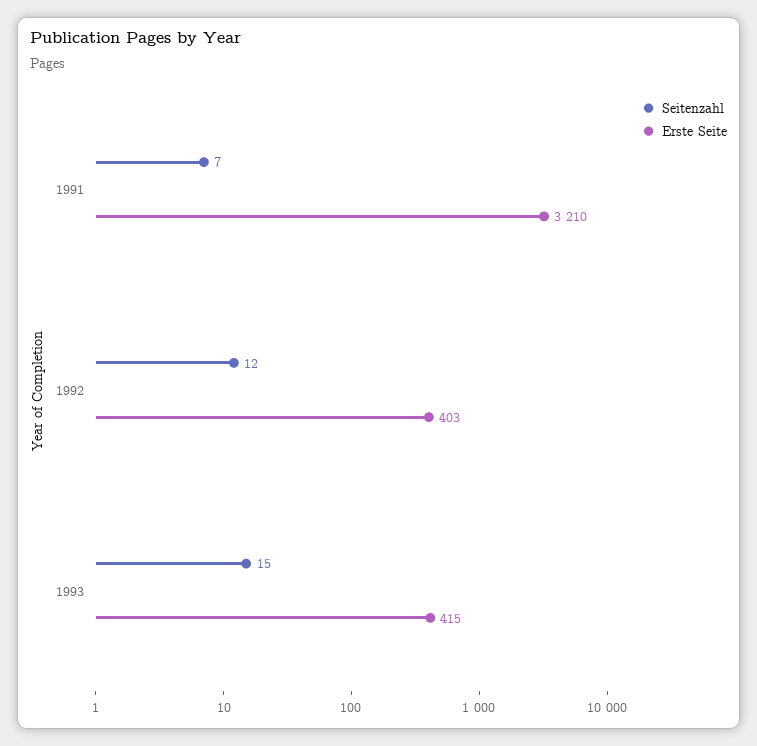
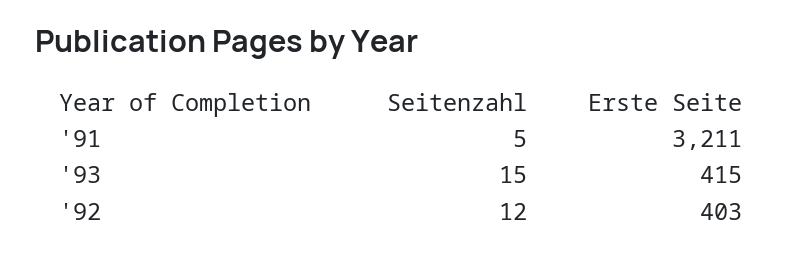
  {
    "Seitenzahl": {
-     "1991": 7,
+     "1991": 5,
      "1992": 12,
      "1993": 15
    },
    "Erste Seite": {
-     "1991": 3210,
+     "1991": 3211,
      "1992": 403,
      "1993": 415
    }
  }

